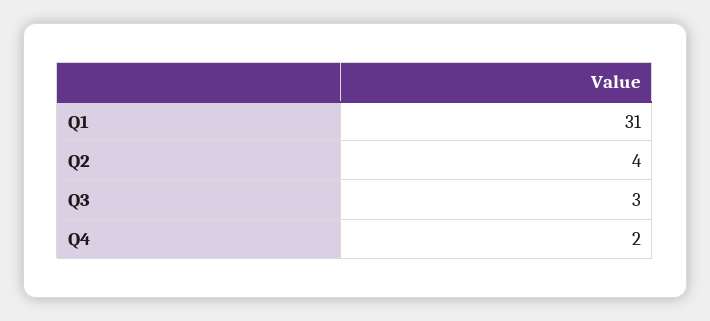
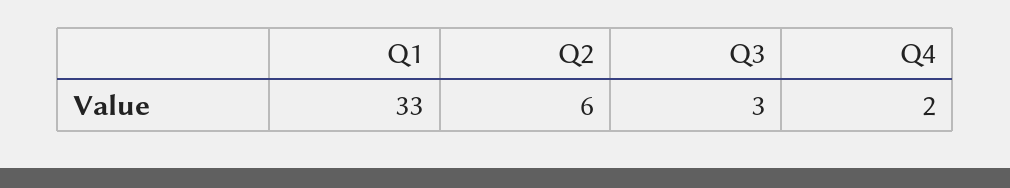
  {
-   "Q1": 31,
+   "Q1": 33,
-   "Q2": 4,
+   "Q2": 6,
    "Q3": 3,
    "Q4": 2
  }

